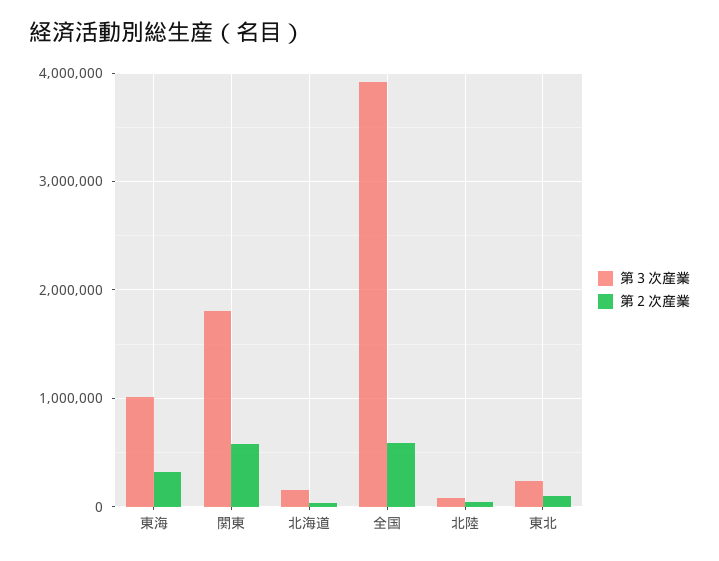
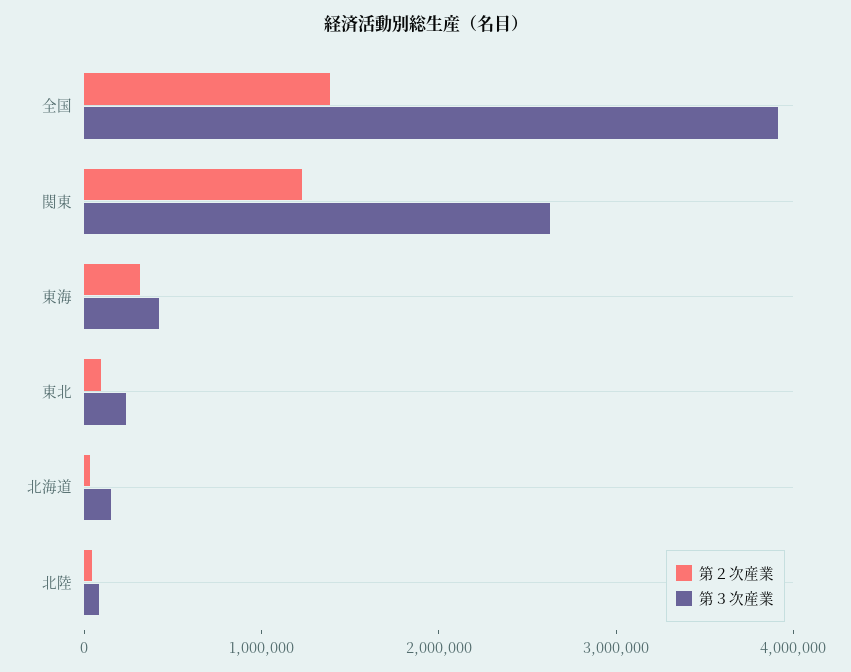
  {
    "第３次産業": {
-     "東海": 1000000,
+     "東海": 400000,
-     "関東": 1800000,
+     "関東": 2600000,
      "北海道": 200000,
      "全国": 3900000,
      "北陸": 100000,
      "東北": 200000
    },
    "第２次産業": {
      "東海": 300000,
-     "関東": 600000,
+     "関東": 1200000,
      "北海道": 0,
-     "全国": 600000,
+     "全国": 1400000,
      "北陸": 0,
      "東北": 100000
    }
  }

